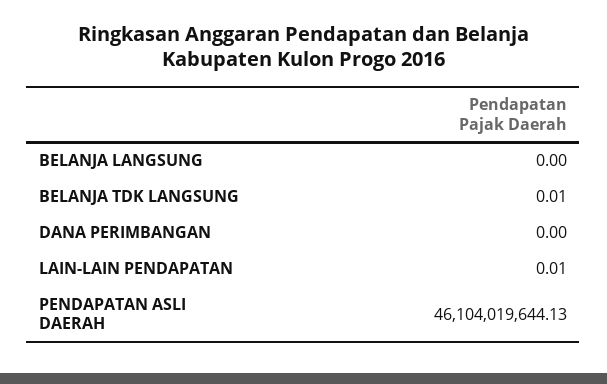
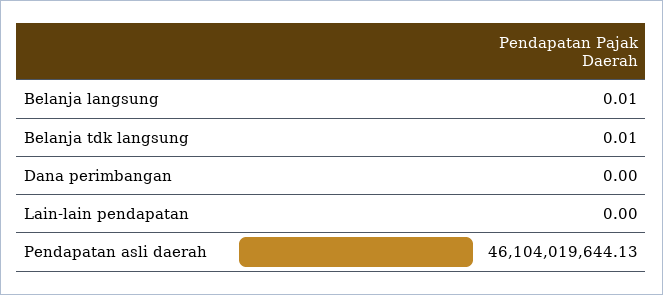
  {
-   "BELANJA LANGSUNG": 0,
+   "BELANJA LANGSUNG": 0.01,
    "BELANJA TDK LANGSUNG": 0.01,
    "DANA PERIMBANGAN": 0,
-   "LAIN-LAIN PENDAPATAN": 0.01,
+   "LAIN-LAIN PENDAPATAN": 0,
    "PENDAPATAN ASLI DAERAH": 46104019644.13
  }

